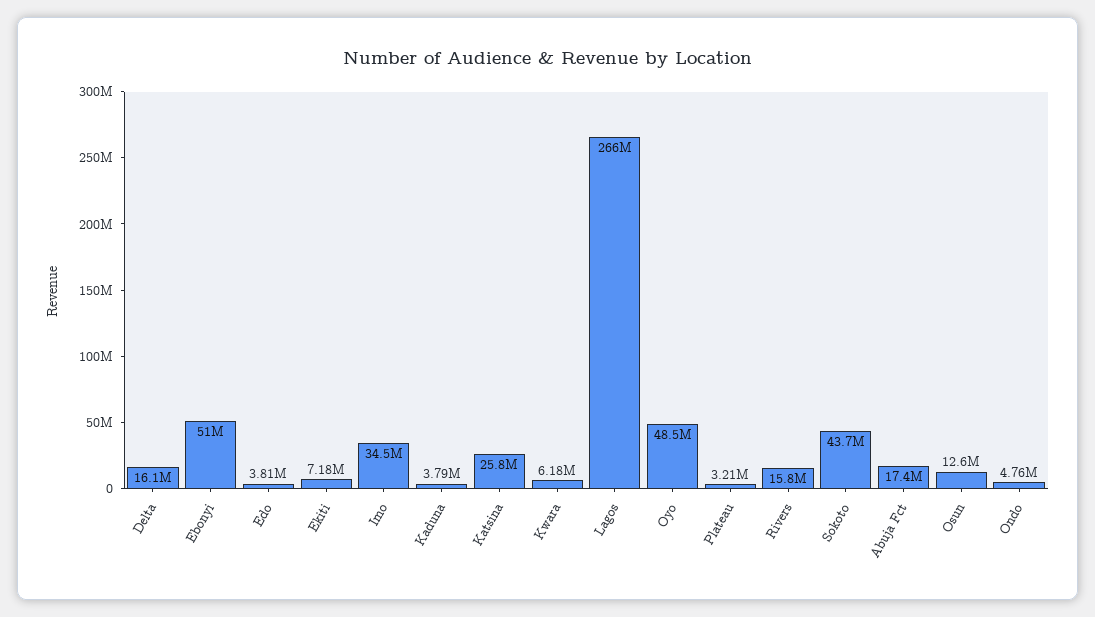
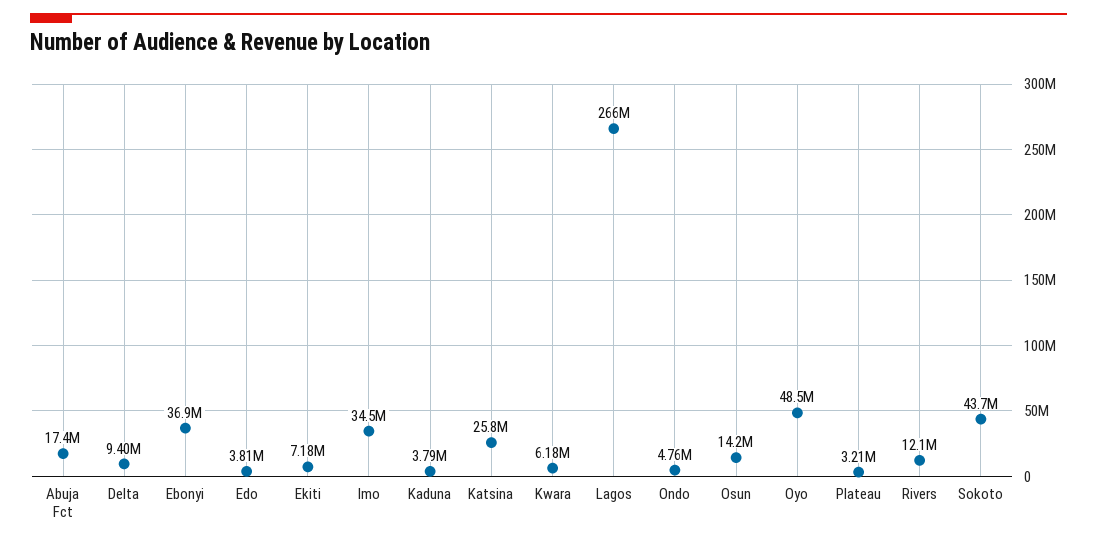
  {
-   "Delta": 16100000,
+   "Delta": 9400000,
-   "Ebonyi": 51000000,
+   "Ebonyi": 36900000,
    "Edo": 3810000,
    "Ekiti": 7180000,
    "Imo": 34500000,
    "Kaduna": 3790000,
    "Katsina": 25800000,
    "Kwara": 6180000,
    "Lagos": 266000000,
    "Oyo": 48500000,
    "Plateau": 3210000,
-   "Rivers": 15800000,
+   "Rivers": 12100000,
    "Sokoto": 43700000,
    "Abuja Fct": 17400000,
-   "Osun": 12600000,
+   "Osun": 14200000,
    "Ondo": 4760000
  }

